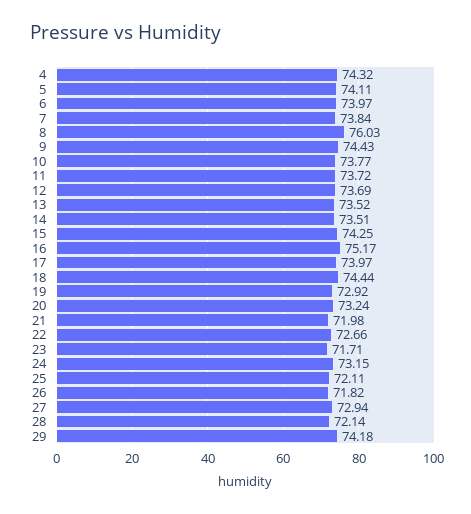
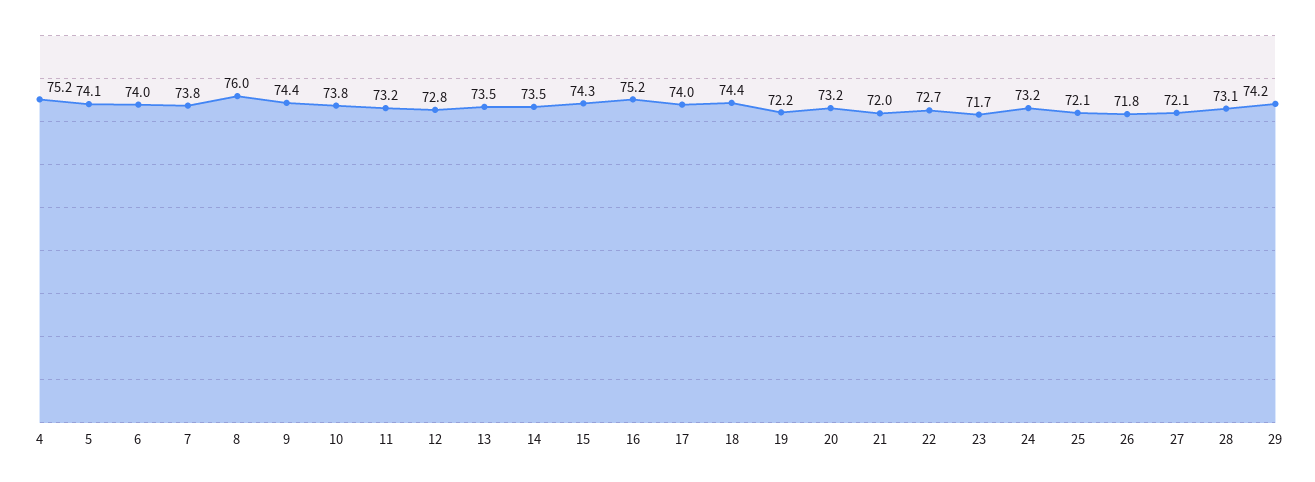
  {
-   "4": 74.32,
+   "4": 75.2,
    "5": 74.11,
    "6": 73.97,
    "7": 73.84,
    "8": 76.03,
    "9": 74.43,
    "10": 73.77,
-   "11": 73.72,
+   "11": 73.2,
-   "12": 73.69,
+   "12": 72.8,
    "13": 73.52,
    "14": 73.51,
    "15": 74.25,
    "16": 75.17,
    "17": 73.97,
    "18": 74.44,
-   "19": 72.92,
+   "19": 72.2,
    "20": 73.24,
    "21": 71.98,
    "22": 72.66,
    "23": 71.71,
    "24": 73.15,
    "25": 72.11,
    "26": 71.82,
-   "27": 72.94,
+   "27": 72.1,
-   "28": 72.14,
+   "28": 73.1,
    "29": 74.18
  }

